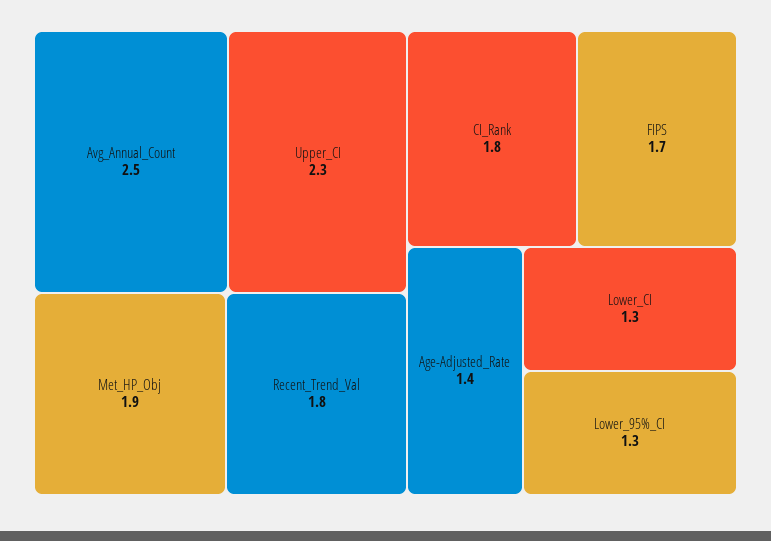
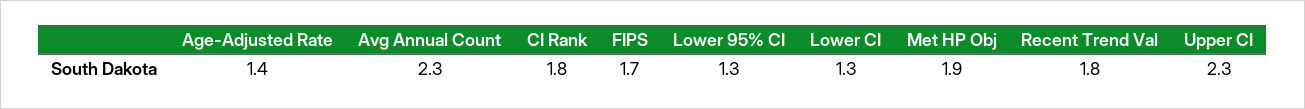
  {
-   "Avg_Annual_Count": 2.5,
+   "Avg_Annual_Count": 2.3,
    "Upper_CI": 2.3,
    "Met_HP_Obj": 1.9,
    "Recent_Trend_Val": 1.8,
    "CI_Rank": 1.8,
    "FIPS": 1.7,
    "Age-Adjusted_Rate": 1.4,
    "Lower_CI": 1.3,
    "Lower_95%_CI": 1.3
  }

